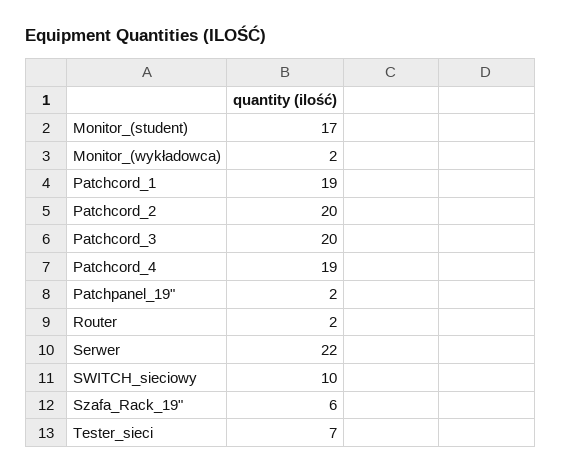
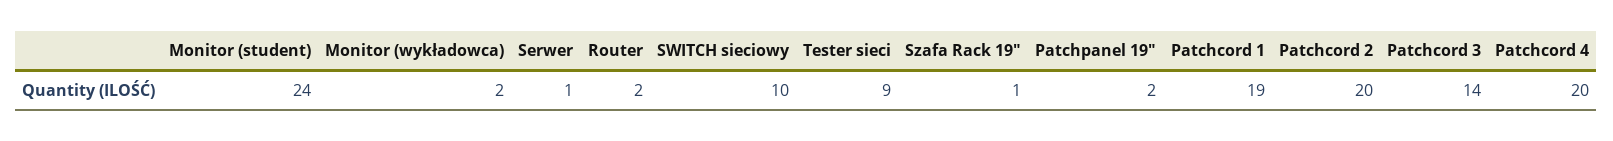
  {
-   "Monitor_(student)": 17,
+   "Monitor_(student)": 24,
    "Monitor_(wykładowca)": 2,
    "Patchcord_1": 19,
    "Patchcord_2": 20,
-   "Patchcord_3": 20,
+   "Patchcord_3": 14,
-   "Patchcord_4": 19,
+   "Patchcord_4": 20,
    "Patchpanel_19\"": 2,
    "Router": 2,
-   "Serwer": 22,
+   "Serwer": 1,
    "SWITCH_sieciowy": 10,
-   "Szafa_Rack_19\"": 6,
+   "Szafa_Rack_19\"": 1,
-   "Tester_sieci": 7
+   "Tester_sieci": 9
  }

